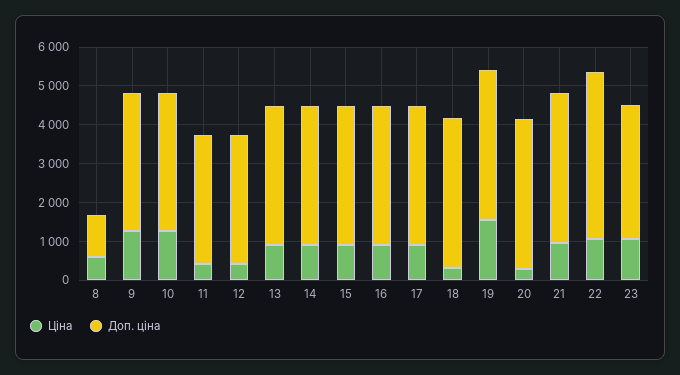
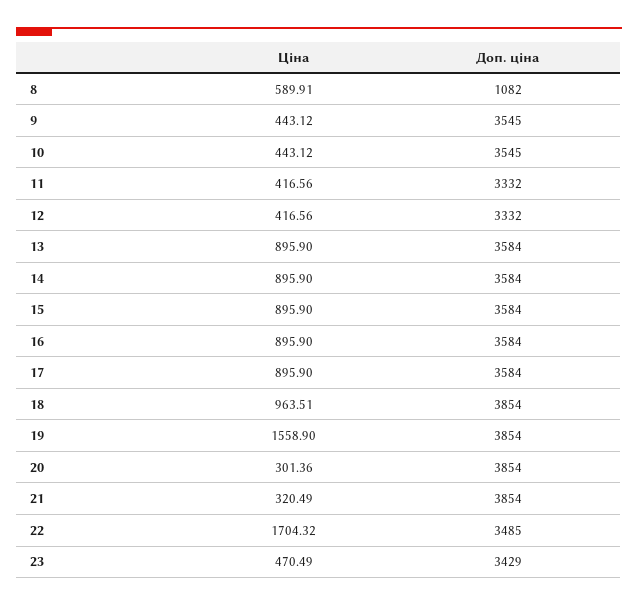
  {
    "Ціна": {
      "8": 589.91,
-     "9": 1250,
+     "9": 443.12,
-     "10": 1250,
+     "10": 443.12,
      "11": 416.56,
      "12": 416.56,
      "13": 895.9,
      "14": 895.9,
      "15": 895.9,
      "16": 895.9,
      "17": 895.9,
-     "18": 250,
+     "18": 963.51,
      "19": 1558.9,
      "20": 301.36,
-     "21": 1000,
+     "21": 320.49,
-     "22": 1000,
+     "22": 1704.32,
-     "23": 1000
+     "23": 470.49
    },
    "Доп. ціна": {
      "8": 1082,
      "9": 3545,
      "10": 3545,
      "11": 3332,
      "12": 3332,
      "13": 3584,
      "14": 3584,
      "15": 3584,
      "16": 3584,
      "17": 3584,
      "18": 3854,
      "19": 3854,
      "20": 3854,
      "21": 3854,
-     "22": 4250,
+     "22": 3485,
      "23": 3429
    }
  }

